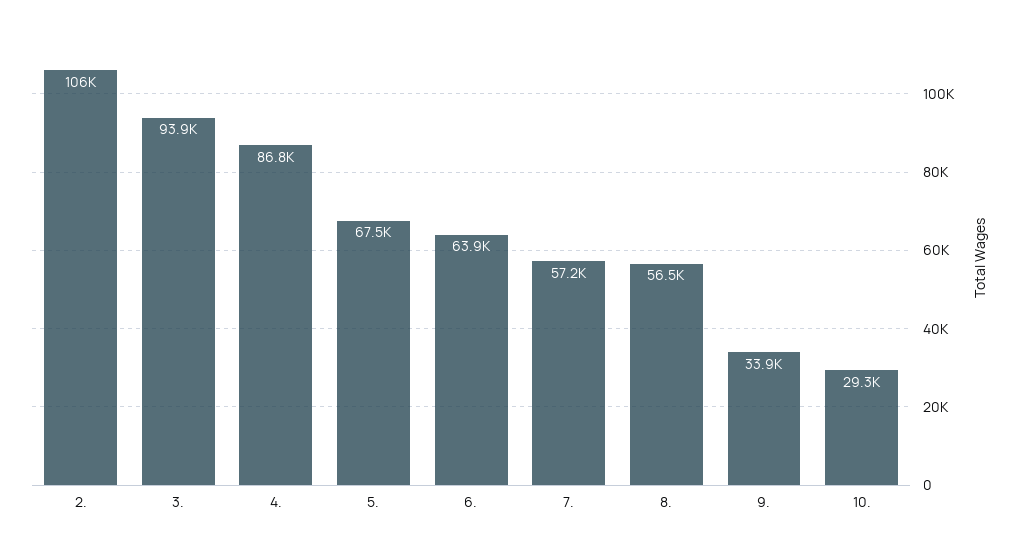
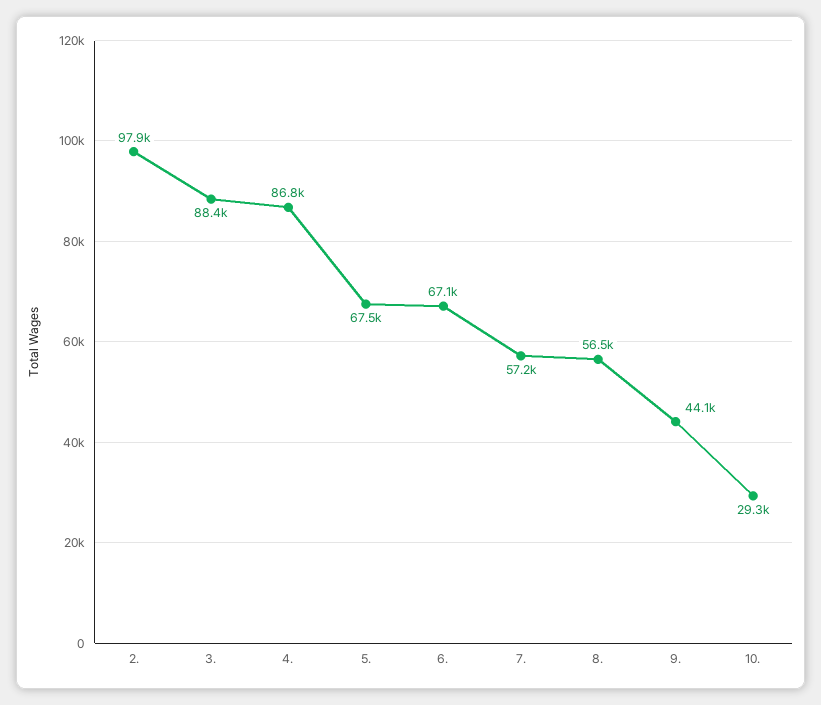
  {
-   "2.": 106000,
+   "2.": 97900,
-   "3.": 93900,
+   "3.": 88400,
    "4.": 86800,
    "5.": 67500,
-   "6.": 63900,
+   "6.": 67100,
    "7.": 57200,
    "8.": 56500,
-   "9.": 33900,
+   "9.": 44100,
    "10.": 29300
  }

